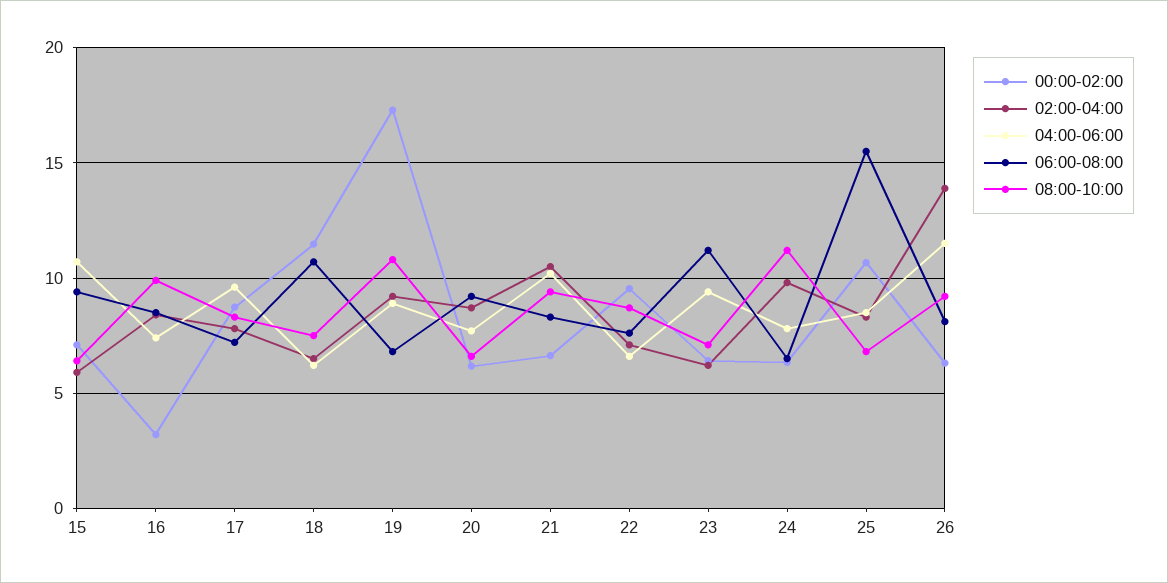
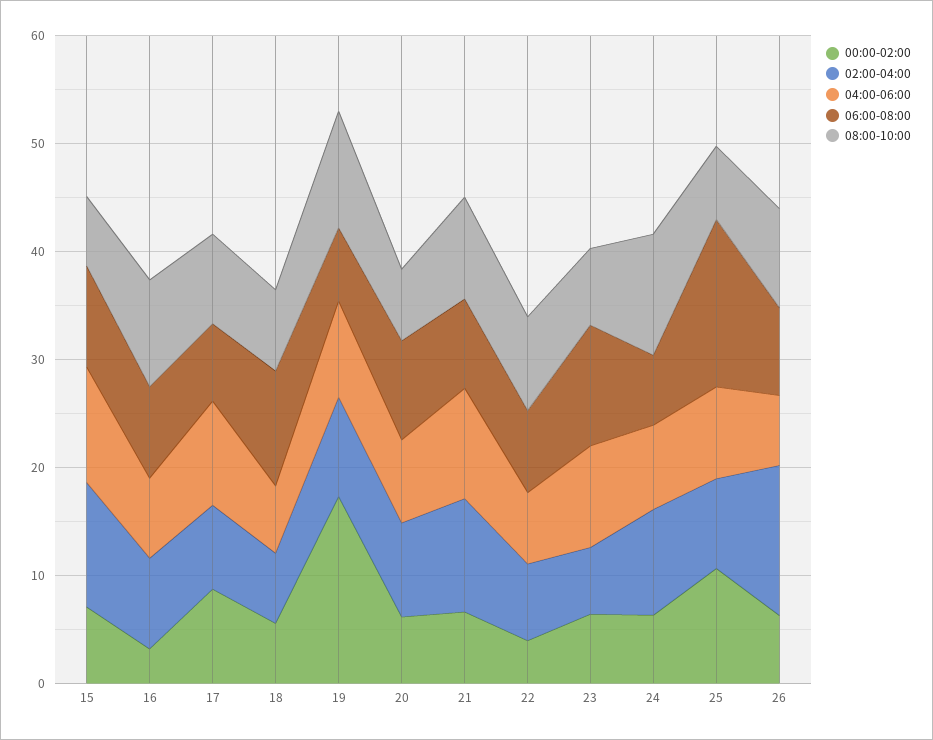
  {
    "00:00-02:00": {
      "15": 7,
      "16": 3,
      "17": 8.5,
-     "18": 11.5,
+     "18": 6,
      "19": 17.5,
      "20": 6,
      "21": 6.5,
-     "22": 9.5,
+     "22": 4,
      "23": 6.5,
      "24": 6.5,
      "25": 10.5,
      "26": 6.5
    },
    "02:00-04:00": {
-     "15": 6,
+     "15": 12,
      "16": 8.5,
      "17": 8,
      "18": 6.5,
      "19": 9,
      "20": 8.5,
      "21": 10.5,
      "22": 7,
      "23": 6,
      "24": 10,
      "25": 8.5,
      "26": 14
    },
    "04:00-06:00": {
      "15": 10.5,
      "16": 7.5,
      "17": 9.5,
      "18": 6,
      "19": 9,
      "20": 7.5,
      "21": 10,
      "22": 6.5,
      "23": 9.5,
      "24": 8,
      "25": 8.5,
-     "26": 11.5
+     "26": 6
    },
    "06:00-08:00": {
      "15": 9.5,
      "16": 8.5,
      "17": 7,
      "18": 10.5,
      "19": 7,
      "20": 9,
      "21": 8.5,
      "22": 7.5,
      "23": 11,
      "24": 6.5,
      "25": 15.5,
      "26": 8
    },
    "08:00-10:00": {
      "15": 6.5,
      "16": 10,
      "17": 8.5,
      "18": 7.5,
      "19": 11,
      "20": 6.5,
      "21": 9.5,
      "22": 8.5,
      "23": 7,
      "24": 11,
      "25": 7,
      "26": 9
    }
  }

